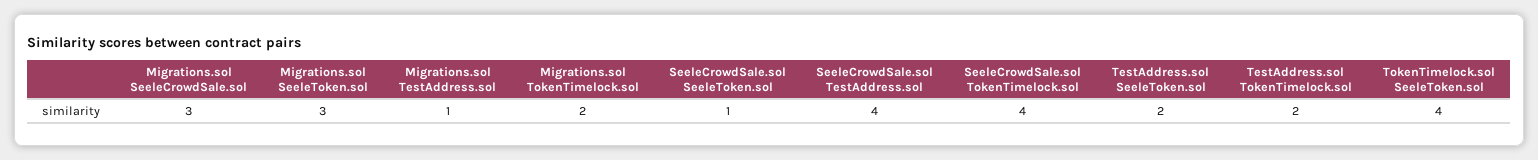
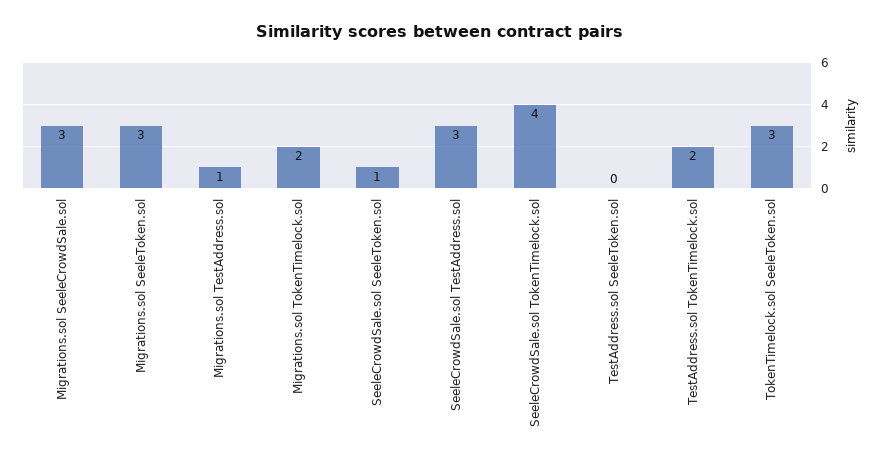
  {
    "Migrations.sol SeeleCrowdSale.sol": 3,
    "Migrations.sol SeeleToken.sol": 3,
    "Migrations.sol TestAddress.sol": 1,
    "Migrations.sol TokenTimelock.sol": 2,
    "SeeleCrowdSale.sol SeeleToken.sol": 1,
-   "SeeleCrowdSale.sol TestAddress.sol": 4,
+   "SeeleCrowdSale.sol TestAddress.sol": 3,
    "SeeleCrowdSale.sol TokenTimelock.sol": 4,
-   "TestAddress.sol SeeleToken.sol": 2,
+   "TestAddress.sol SeeleToken.sol": 0,
    "TestAddress.sol TokenTimelock.sol": 2,
-   "TokenTimelock.sol SeeleToken.sol": 4
+   "TokenTimelock.sol SeeleToken.sol": 3
  }

